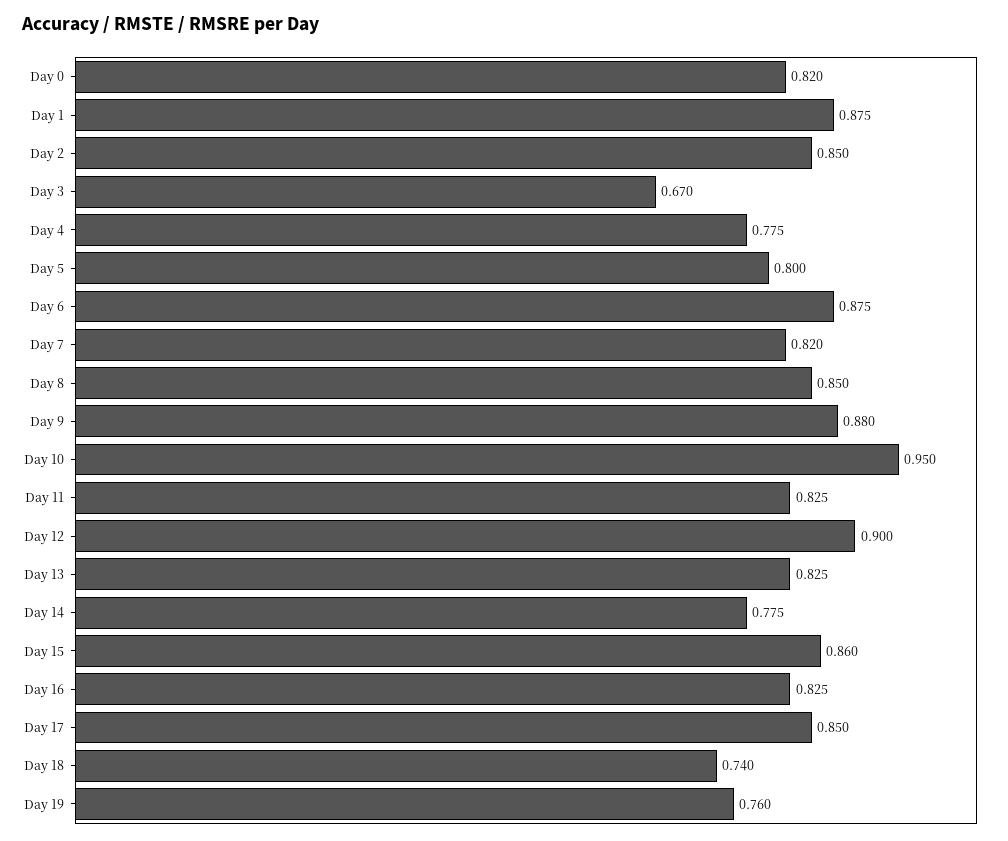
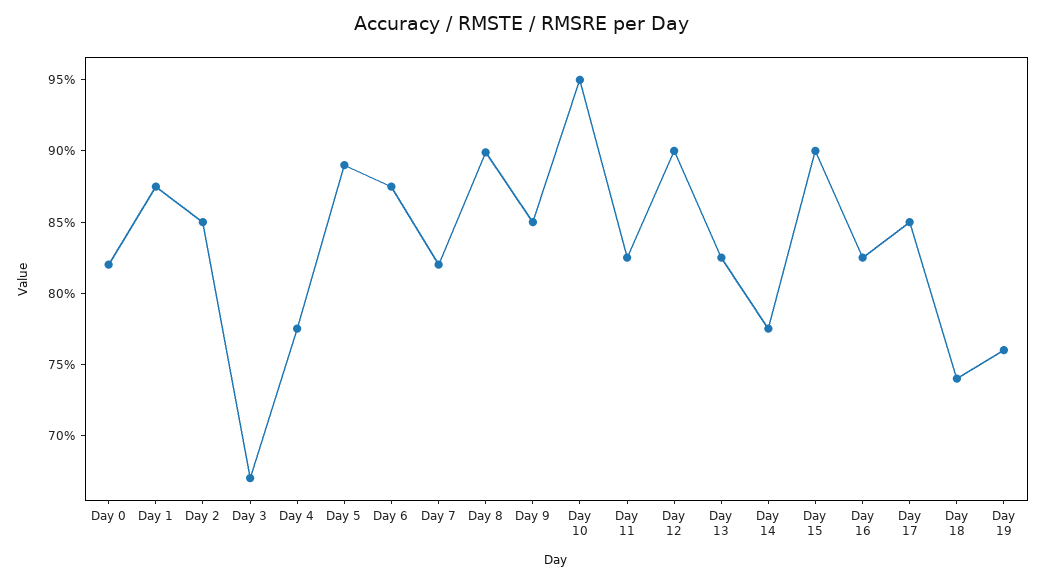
  {
    "Day 0": 0.82,
    "Day 1": 0.875,
    "Day 2": 0.85,
    "Day 3": 0.67,
    "Day 4": 0.775,
-   "Day 5": 0.8,
+   "Day 5": 0.89,
    "Day 6": 0.875,
    "Day 7": 0.82,
-   "Day 8": 0.85,
+   "Day 8": 0.9,
-   "Day 9": 0.88,
+   "Day 9": 0.85,
    "Day 10": 0.95,
    "Day 11": 0.825,
    "Day 12": 0.9,
    "Day 13": 0.825,
    "Day 14": 0.775,
-   "Day 15": 0.86,
+   "Day 15": 0.9,
    "Day 16": 0.825,
    "Day 17": 0.85,
    "Day 18": 0.74,
    "Day 19": 0.76
  }

